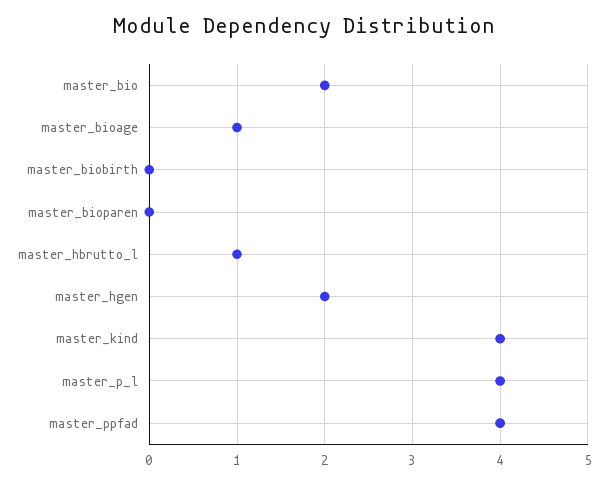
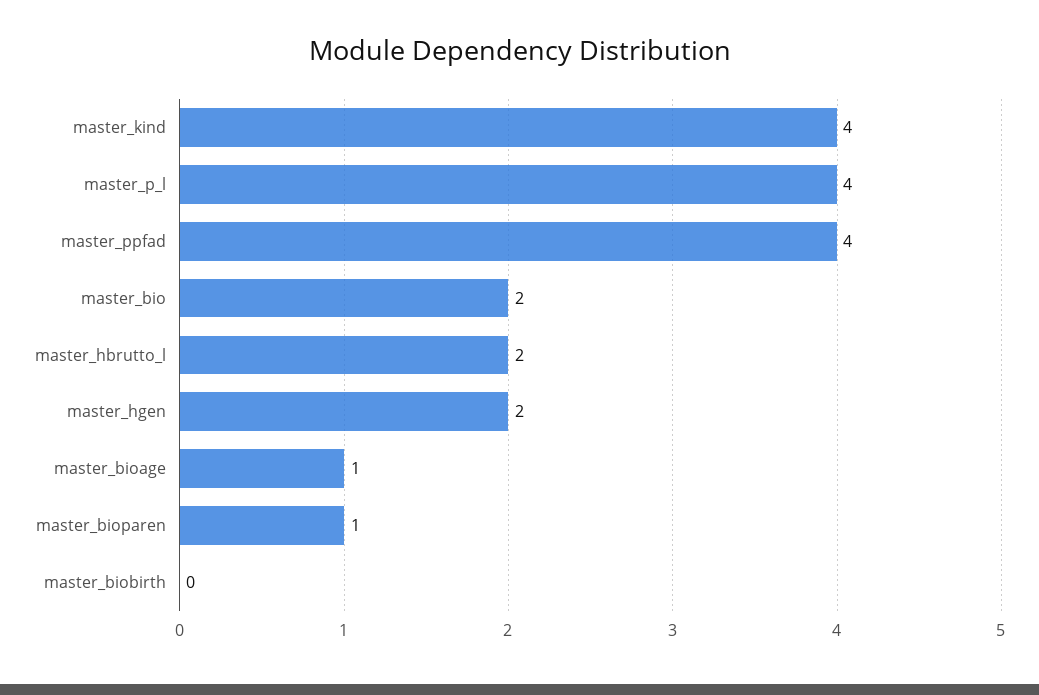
  {
    "master_bio": 2,
    "master_bioage": 1,
    "master_biobirth": 0,
-   "master_bioparen": 0,
+   "master_bioparen": 1,
-   "master_hbrutto_l": 1,
+   "master_hbrutto_l": 2,
    "master_hgen": 2,
    "master_kind": 4,
    "master_p_l": 4,
    "master_ppfad": 4
  }

